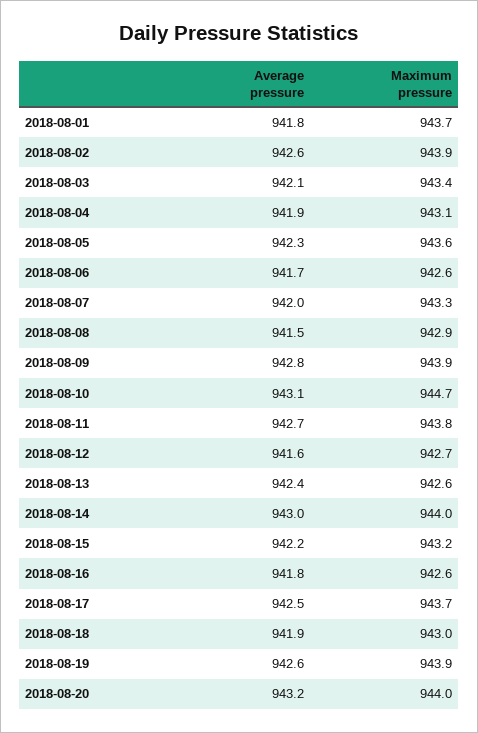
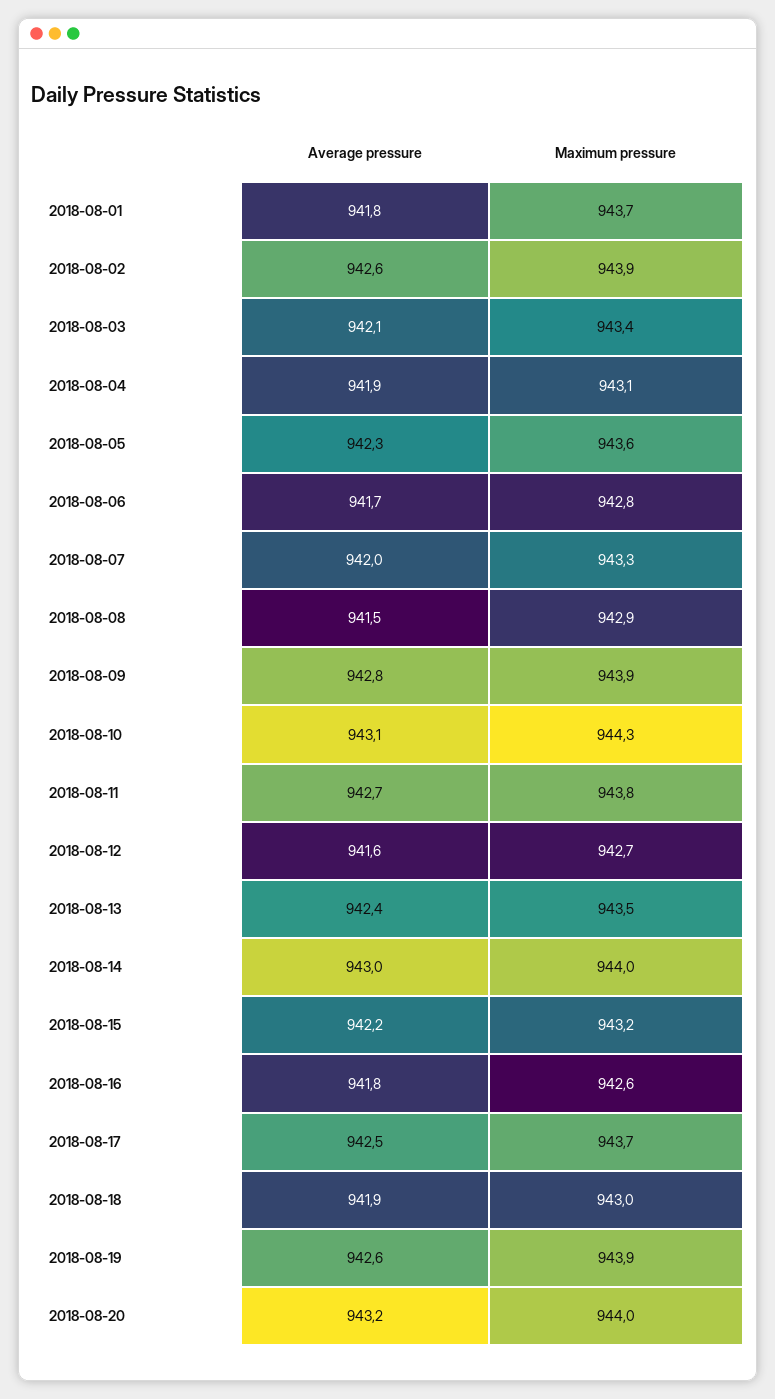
  {
    "Average pressure": {
      "2018-08-01": 941.8,
      "2018-08-02": 942.6,
      "2018-08-03": 942.1,
      "2018-08-04": 941.9,
      "2018-08-05": 942.3,
      "2018-08-06": 941.7,
      "2018-08-07": 942,
      "2018-08-08": 941.5,
      "2018-08-09": 942.8,
      "2018-08-10": 943.1,
      "2018-08-11": 942.7,
      "2018-08-12": 941.6,
      "2018-08-13": 942.4,
      "2018-08-14": 943,
      "2018-08-15": 942.2,
      "2018-08-16": 941.8,
      "2018-08-17": 942.5,
      "2018-08-18": 941.9,
      "2018-08-19": 942.6,
      "2018-08-20": 943.2
    },
    "Maximum pressure": {
      "2018-08-01": 943.7,
      "2018-08-02": 943.9,
      "2018-08-03": 943.4,
      "2018-08-04": 943.1,
      "2018-08-05": 943.6,
-     "2018-08-06": 942.6,
+     "2018-08-06": 942.8,
      "2018-08-07": 943.3,
      "2018-08-08": 942.9,
      "2018-08-09": 943.9,
-     "2018-08-10": 944.7,
+     "2018-08-10": 944.3,
      "2018-08-11": 943.8,
      "2018-08-12": 942.7,
-     "2018-08-13": 942.6,
+     "2018-08-13": 943.5,
      "2018-08-14": 944,
      "2018-08-15": 943.2,
      "2018-08-16": 942.6,
      "2018-08-17": 943.7,
      "2018-08-18": 943,
      "2018-08-19": 943.9,
      "2018-08-20": 944
    }
  }

